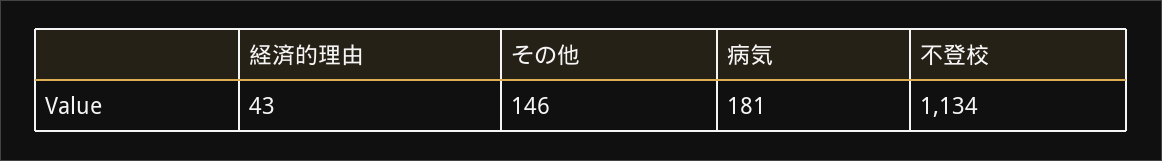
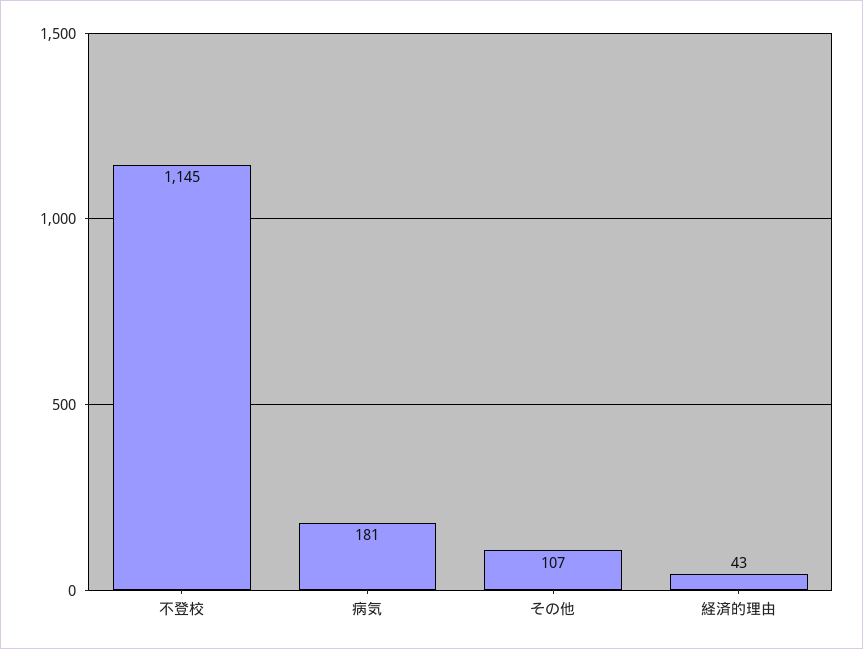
  {
    "経済的理由": 43,
-   "その他": 146,
+   "その他": 107,
    "病気": 181,
-   "不登校": 1134
+   "不登校": 1145
  }

